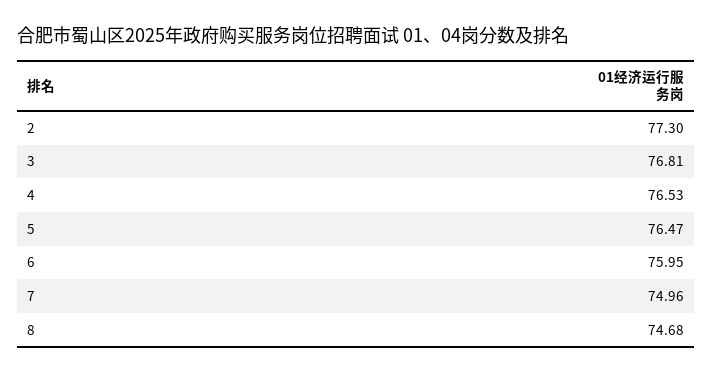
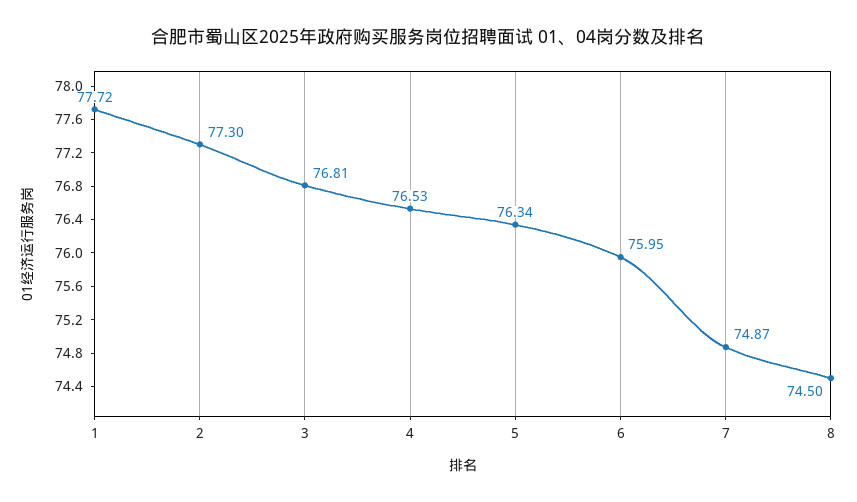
  {
    "2": 77.3,
    "3": 76.81,
    "4": 76.53,
-   "5": 76.47,
+   "5": 76.34,
    "6": 75.95,
-   "7": 74.96,
+   "7": 74.87,
-   "8": 74.68
+   "8": 74.5,
+   "1": 77.72
  }

